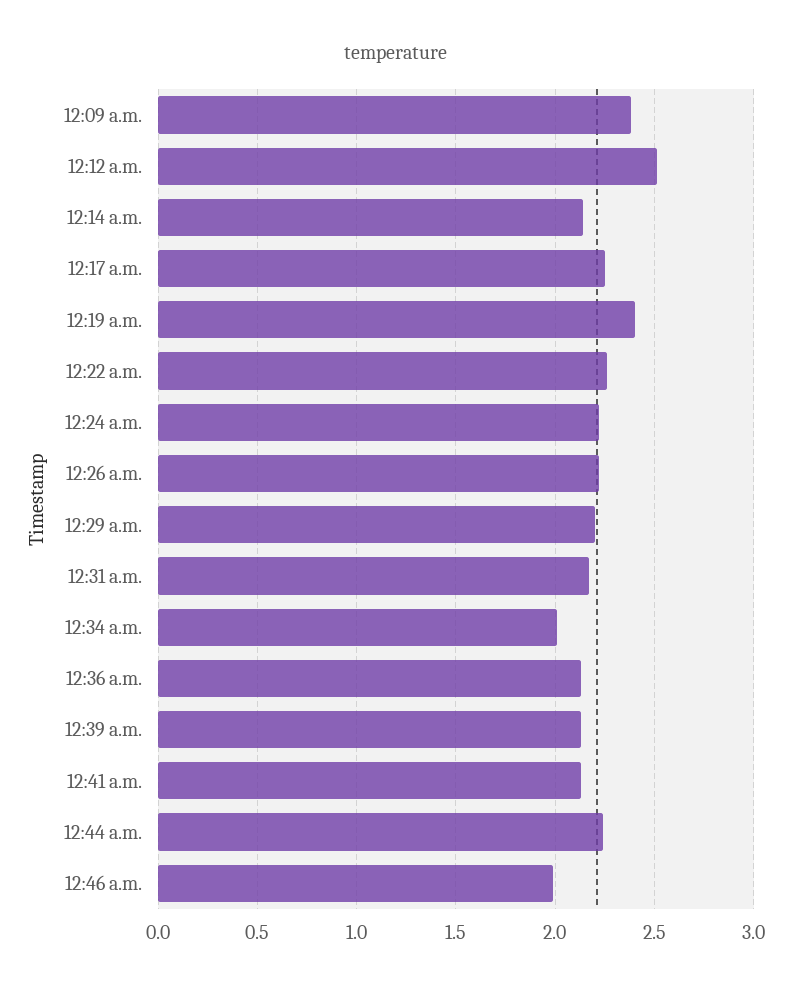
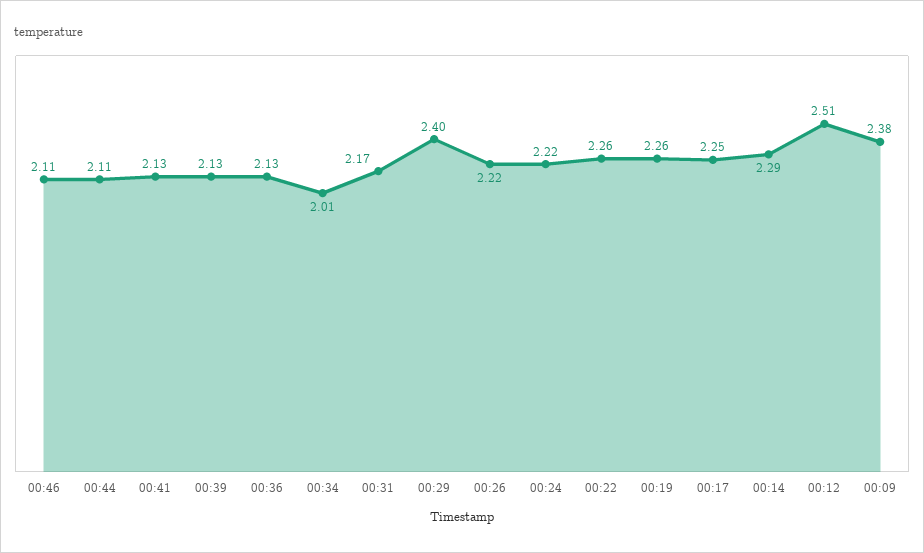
  {
    "12:09 a.m.": 2.38,
    "12:12 a.m.": 2.51,
-   "12:14 a.m.": 2.15,
+   "12:14 a.m.": 2.29,
    "12:17 a.m.": 2.25,
-   "12:19 a.m.": 2.4,
+   "12:19 a.m.": 2.26,
    "12:22 a.m.": 2.26,
    "12:24 a.m.": 2.22,
    "12:26 a.m.": 2.22,
-   "12:29 a.m.": 2.2,
+   "12:29 a.m.": 2.4,
    "12:31 a.m.": 2.17,
    "12:34 a.m.": 2.01,
    "12:36 a.m.": 2.13,
    "12:39 a.m.": 2.13,
    "12:41 a.m.": 2.13,
-   "12:44 a.m.": 2.25,
+   "12:44 a.m.": 2.11,
-   "12:46 a.m.": 2
+   "12:46 a.m.": 2.11
  }

